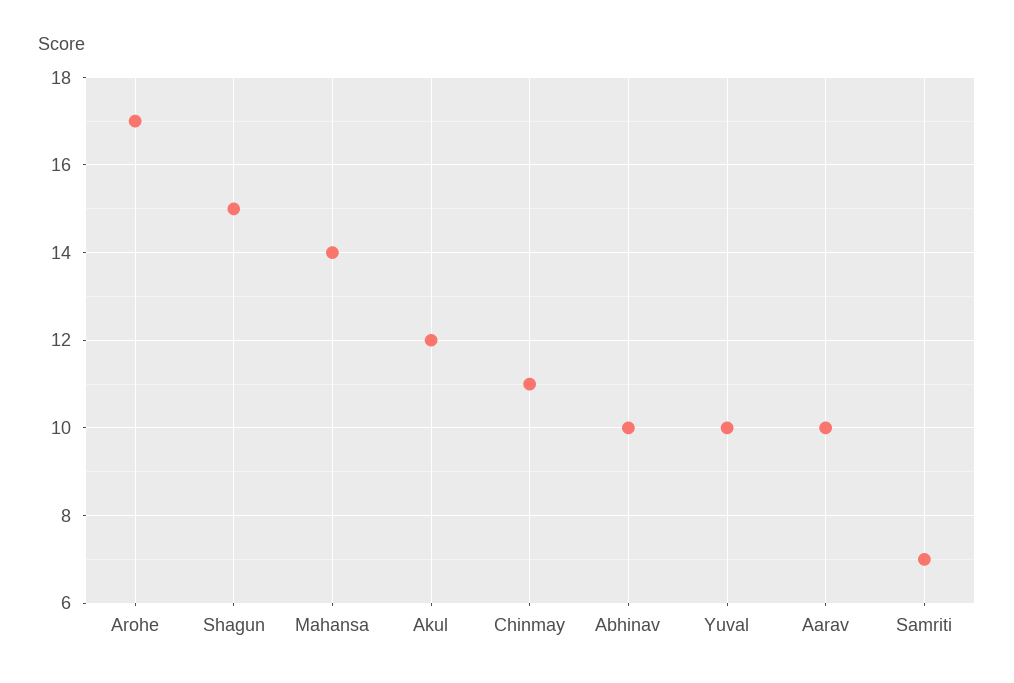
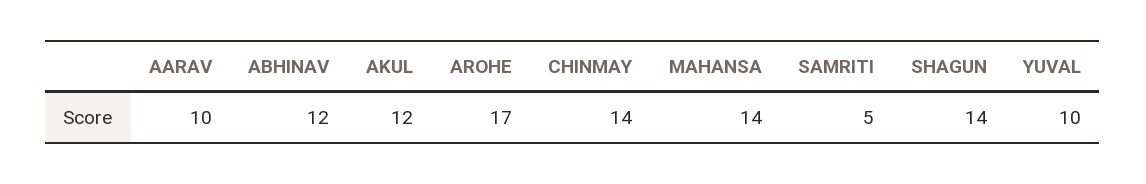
  {
    "Arohe": 17,
-   "Shagun": 15,
+   "Shagun": 14,
    "Mahansa": 14,
    "Akul": 12,
-   "Chinmay": 11,
+   "Chinmay": 14,
-   "Abhinav": 10,
+   "Abhinav": 12,
    "Yuval": 10,
    "Aarav": 10,
-   "Samriti": 7
+   "Samriti": 5
  }

